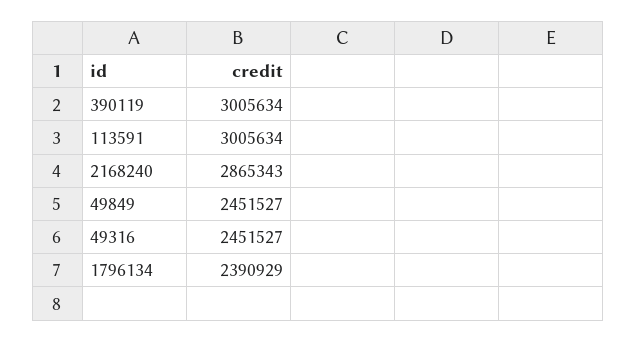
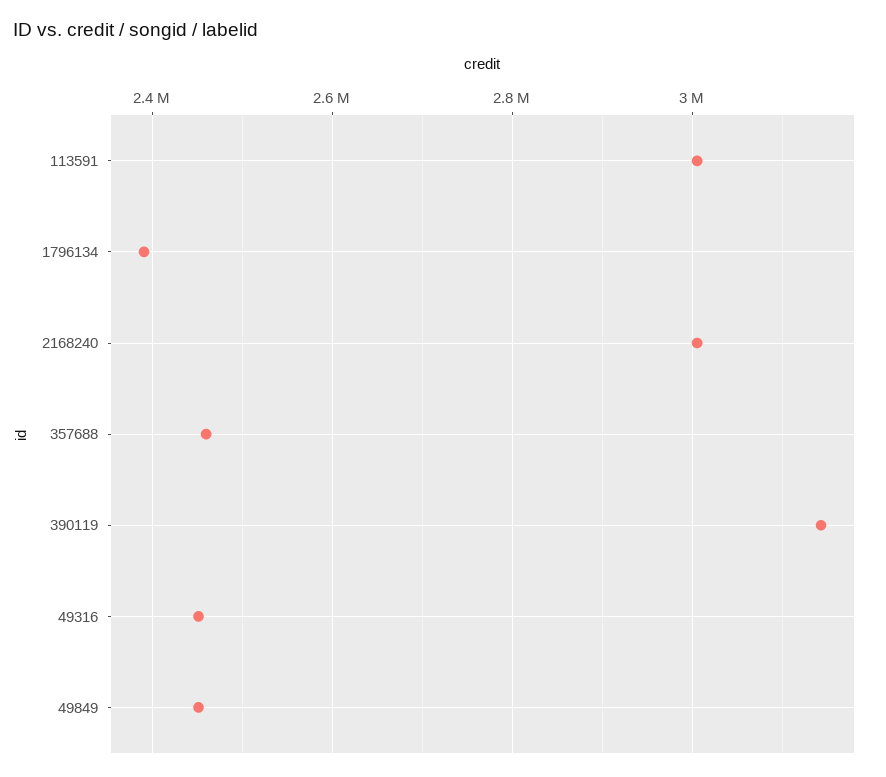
  {
-   "390119": 3005634,
+   "390119": 3140000,
    "113591": 3005634,
-   "2168240": 2865343,
+   "2168240": 3000000,
    "49849": 2451527,
    "49316": 2451527,
-   "1796134": 2390929
+   "1796134": 2390929,
+   "357688": 2460000
  }

